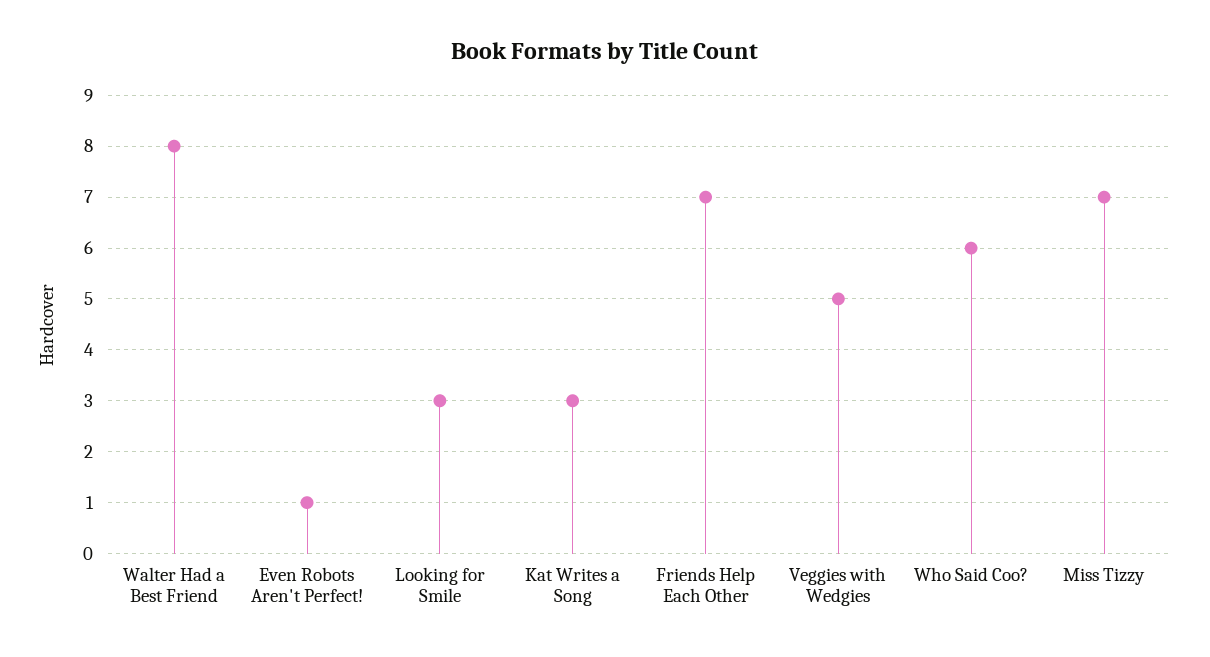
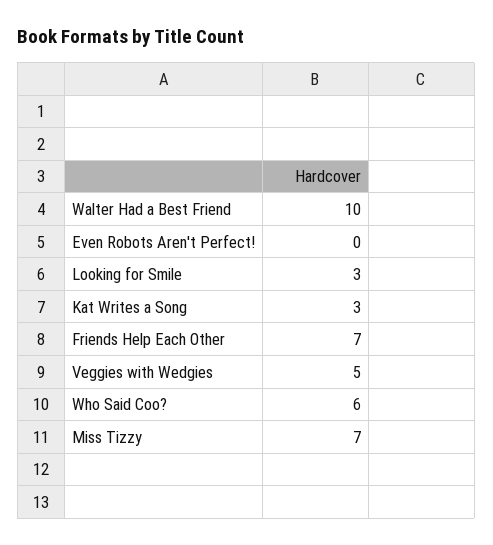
  {
-   "Walter Had a Best Friend": 8,
+   "Walter Had a Best Friend": 10,
-   "Even Robots Aren't Perfect!": 1,
+   "Even Robots Aren't Perfect!": 0,
    "Looking for Smile": 3,
    "Kat Writes a Song": 3,
    "Friends Help Each Other": 7,
    "Veggies with Wedgies": 5,
    "Who Said Coo?": 6,
    "Miss Tizzy": 7
  }

